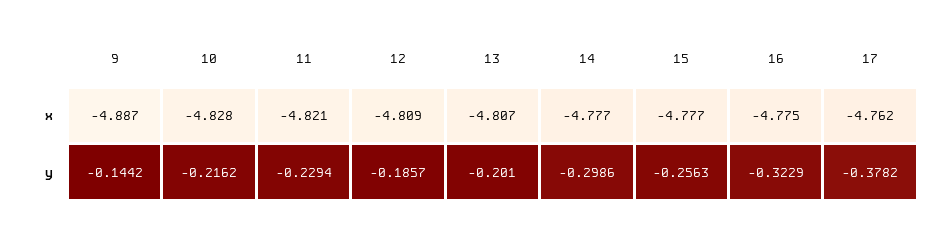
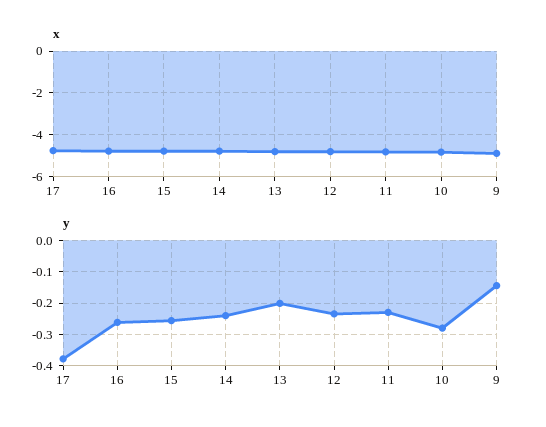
  {
    "x": {
      "9": -4.887,
      "10": -4.828,
      "11": -4.821,
      "12": -4.809,
      "13": -4.807,
      "14": -4.777,
      "15": -4.777,
      "16": -4.775,
      "17": -4.762
    },
    "y": {
      "9": -0.1442,
-     "10": -0.2162,
+     "10": -0.28,
      "11": -0.2294,
-     "12": -0.1857,
+     "12": -0.24,
      "13": -0.201,
-     "14": -0.2986,
+     "14": -0.24,
      "15": -0.2563,
-     "16": -0.3229,
+     "16": -0.26,
      "17": -0.3782
    }
  }

